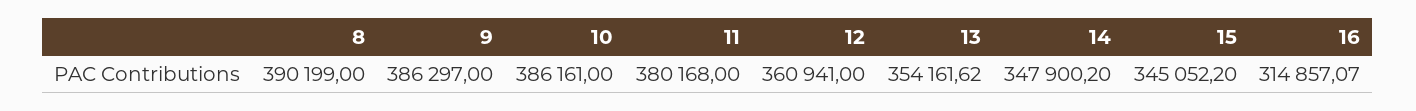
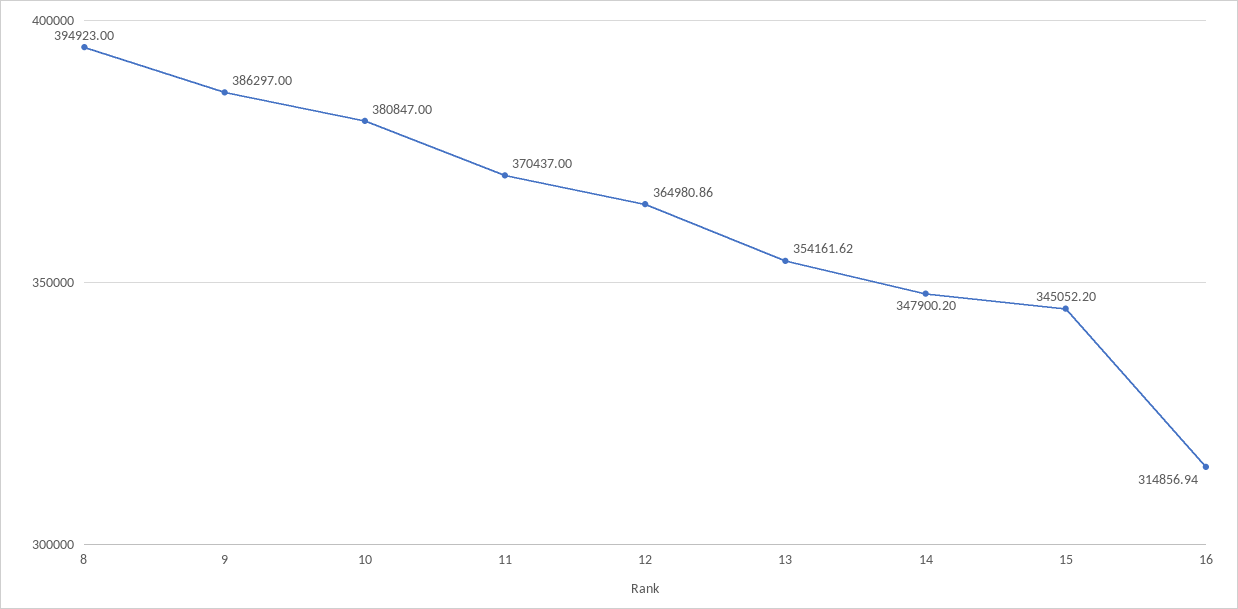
  {
-   "8": 390199,
+   "8": 394923,
    "9": 386297,
-   "10": 386161,
+   "10": 380847,
-   "11": 380168,
+   "11": 370437,
-   "12": 360941,
+   "12": 364980.86,
    "13": 354161.62,
    "14": 347900.2,
    "15": 345052.2,
-   "16": 314857.07
+   "16": 314856.94
  }

